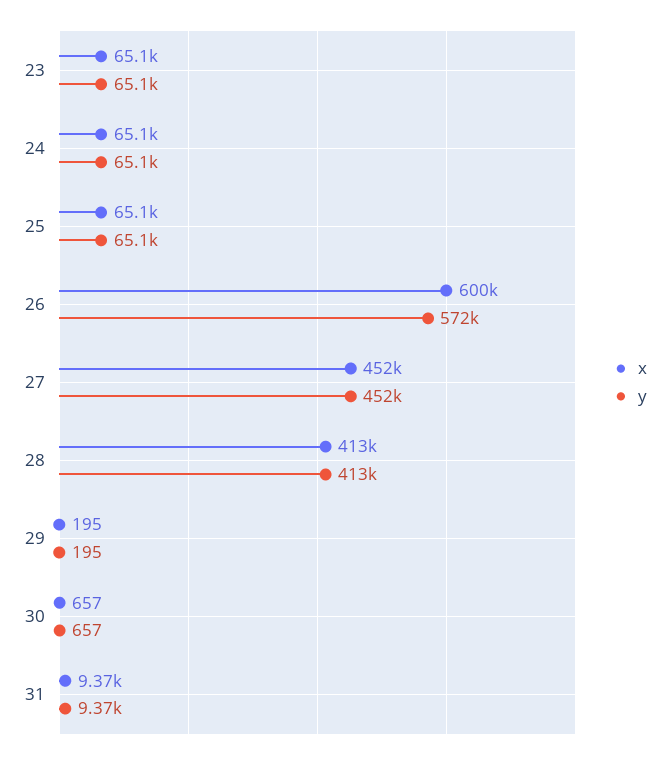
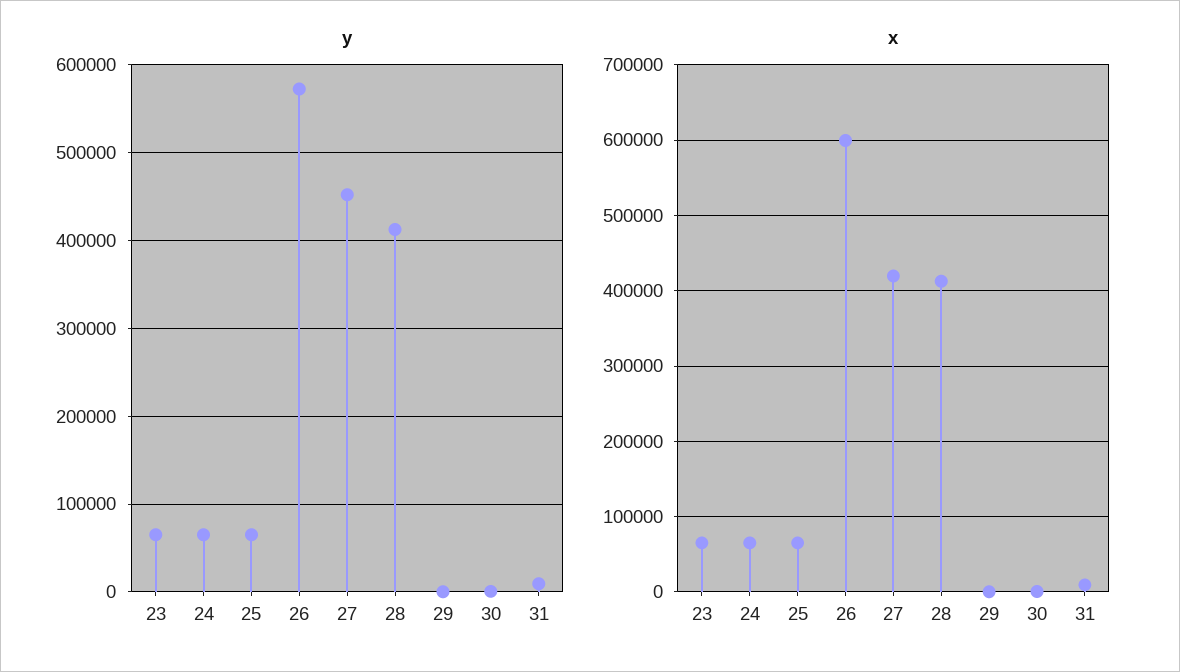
  {
    "x": {
      "23": 65100,
      "24": 65100,
      "25": 65100,
      "26": 600000,
-     "27": 452000,
+     "27": 420000,
      "28": 413000,
      "29": 195,
      "30": 657,
      "31": 9370
    },
    "y": {
      "23": 65100,
      "24": 65100,
      "25": 65100,
      "26": 572000,
      "27": 452000,
      "28": 413000,
      "29": 195,
      "30": 657,
      "31": 9370
    }
  }

